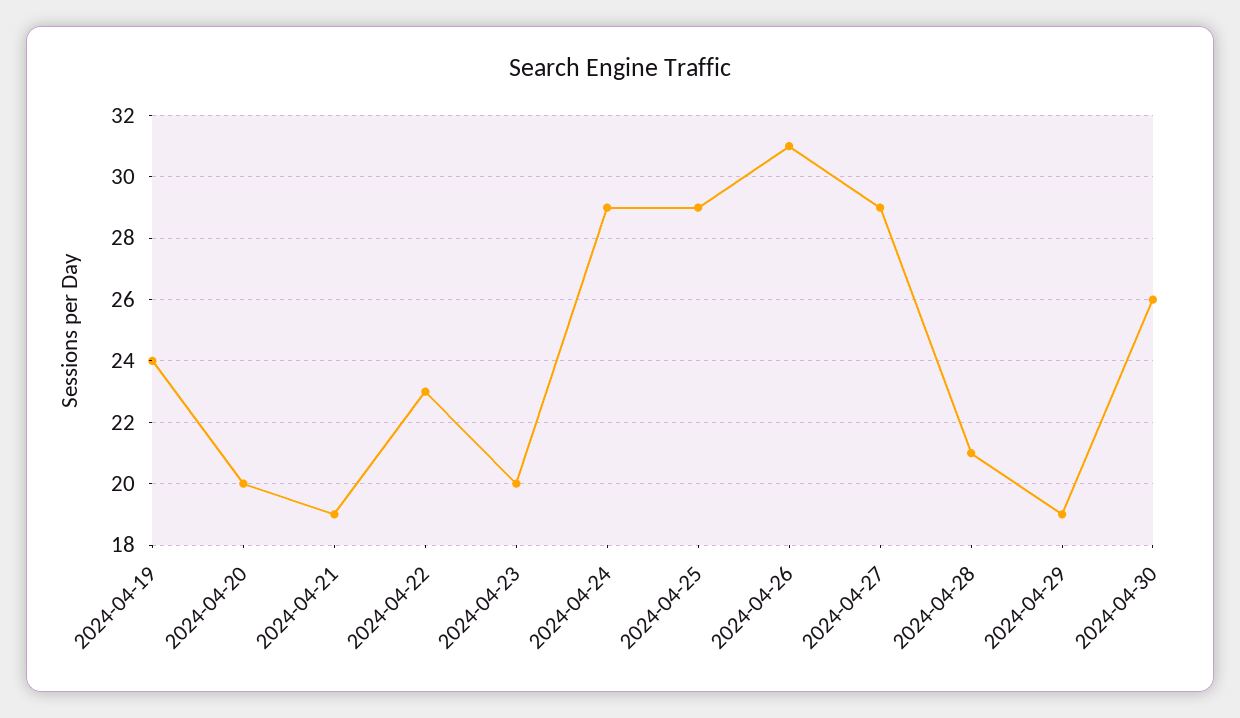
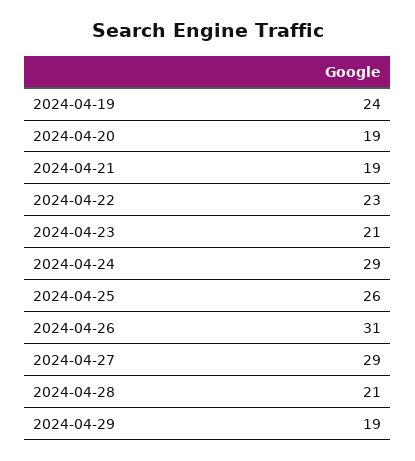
  {
    "2024-04-19": 24,
-   "2024-04-20": 20,
+   "2024-04-20": 19,
    "2024-04-21": 19,
    "2024-04-22": 23,
-   "2024-04-23": 20,
+   "2024-04-23": 21,
    "2024-04-24": 29,
-   "2024-04-25": 29,
+   "2024-04-25": 26,
    "2024-04-26": 31,
    "2024-04-27": 29,
    "2024-04-28": 21,
-   "2024-04-29": 19,
+   "2024-04-29": 19
-   "2024-04-30": 26
  }

